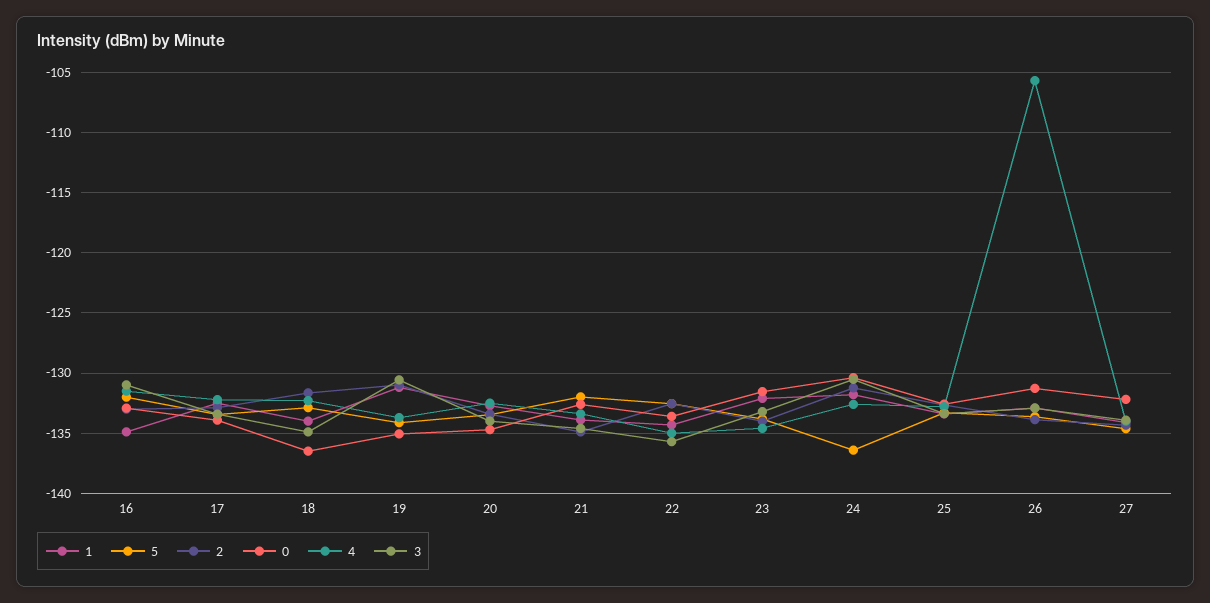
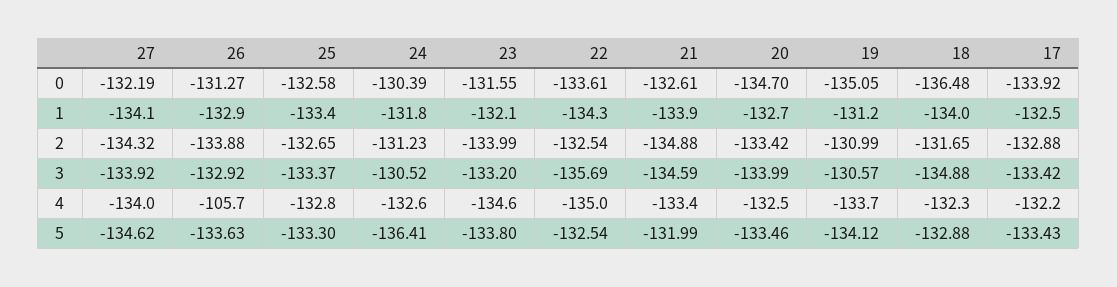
  {
    "1": {
-     "16": -135,
      "17": -132.5,
      "18": -134,
      "19": -131.2,
      "20": -132.7,
      "21": -133.9,
      "22": -134.3,
      "23": -132.1,
      "24": -131.8,
      "25": -133.4,
      "26": -132.9,
      "27": -134.1
    },
    "5": {
-     "16": -132,
      "17": -133.43,
      "18": -132.88,
      "19": -134.12,
      "20": -133.46,
      "21": -131.99,
      "22": -132.54,
      "23": -133.8,
      "24": -136.41,
      "25": -133.3,
      "26": -133.63,
      "27": -134.62
    },
    "2": {
-     "16": -133,
      "17": -132.88,
      "18": -131.65,
      "19": -130.99,
      "20": -133.42,
      "21": -134.88,
      "22": -132.54,
      "23": -133.99,
      "24": -131.23,
      "25": -132.65,
      "26": -133.88,
      "27": -134.32
    },
    "0": {
-     "16": -133,
      "17": -133.92,
      "18": -136.48,
      "19": -135.05,
      "20": -134.7,
      "21": -132.61,
      "22": -133.61,
      "23": -131.55,
      "24": -130.39,
      "25": -132.58,
      "26": -131.27,
      "27": -132.19
    },
    "4": {
-     "16": -131.5,
      "17": -132.2,
      "18": -132.3,
      "19": -133.7,
      "20": -132.5,
      "21": -133.4,
      "22": -135,
      "23": -134.6,
      "24": -132.6,
      "25": -132.8,
      "26": -105.7,
      "27": -134
    },
    "3": {
-     "16": -131,
      "17": -133.42,
      "18": -134.88,
      "19": -130.57,
      "20": -133.99,
      "21": -134.59,
      "22": -135.69,
      "23": -133.2,
      "24": -130.52,
      "25": -133.37,
      "26": -132.92,
      "27": -133.92
    }
  }

